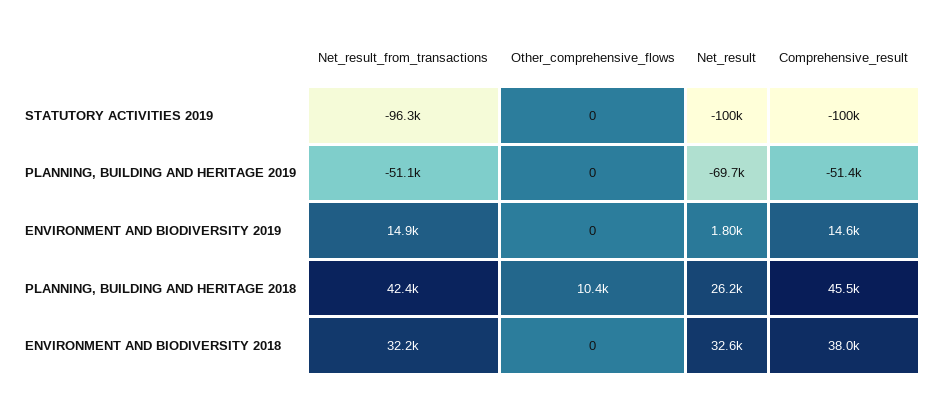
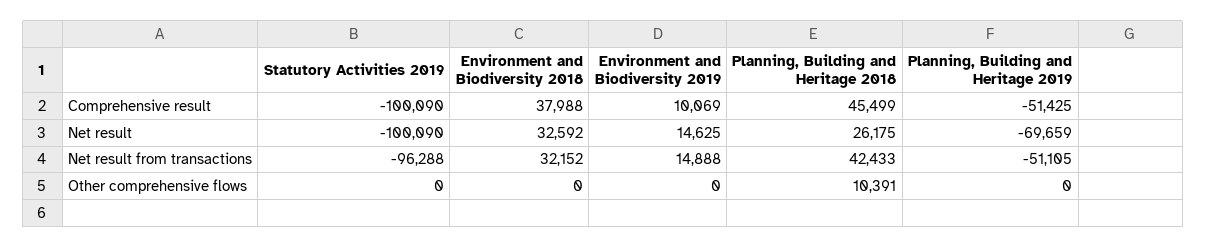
  {
    "Net_result_from_transactions": {
      "STATUTORY ACTIVITIES 2019": -96288,
      "PLANNING, BUILDING AND HERITAGE 2019": -51105,
      "ENVIRONMENT AND BIODIVERSITY 2019": 14888,
      "PLANNING, BUILDING AND HERITAGE 2018": 42433,
      "ENVIRONMENT AND BIODIVERSITY 2018": 32152
    },
    "Other_comprehensive_flows": {
      "STATUTORY ACTIVITIES 2019": 0,
      "PLANNING, BUILDING AND HERITAGE 2019": 0,
      "ENVIRONMENT AND BIODIVERSITY 2019": 0,
      "PLANNING, BUILDING AND HERITAGE 2018": 10391,
      "ENVIRONMENT AND BIODIVERSITY 2018": 0
    },
    "Net_result": {
      "STATUTORY ACTIVITIES 2019": -100090,
      "PLANNING, BUILDING AND HERITAGE 2019": -69659,
-     "ENVIRONMENT AND BIODIVERSITY 2019": 1800,
+     "ENVIRONMENT AND BIODIVERSITY 2019": 14625,
      "PLANNING, BUILDING AND HERITAGE 2018": 26175,
      "ENVIRONMENT AND BIODIVERSITY 2018": 32592
    },
    "Comprehensive_result": {
      "STATUTORY ACTIVITIES 2019": -100090,
      "PLANNING, BUILDING AND HERITAGE 2019": -51425,
-     "ENVIRONMENT AND BIODIVERSITY 2019": 14600,
+     "ENVIRONMENT AND BIODIVERSITY 2019": 10069,
      "PLANNING, BUILDING AND HERITAGE 2018": 45499,
      "ENVIRONMENT AND BIODIVERSITY 2018": 37988
    }
  }

